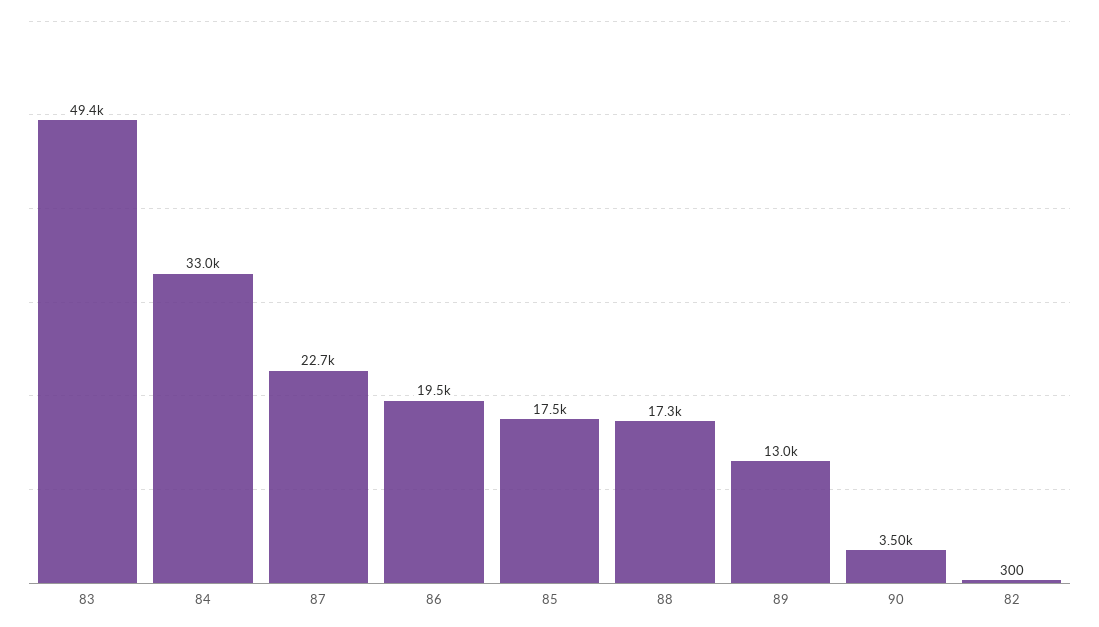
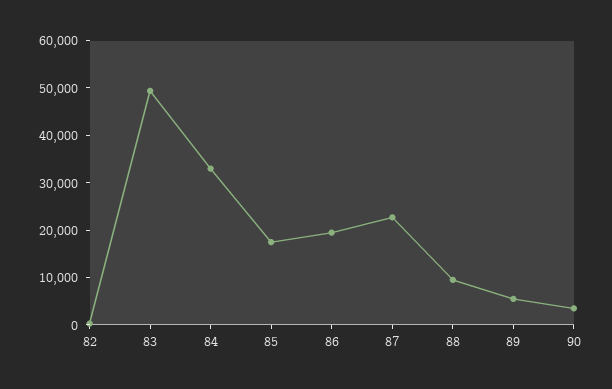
  {
    "83": 49400,
    "84": 33000,
    "87": 22700,
    "86": 19500,
    "85": 17500,
-   "88": 17300,
+   "88": 10000,
-   "89": 13000,
+   "89": 6000,
    "90": 3500,
    "82": 300
  }

